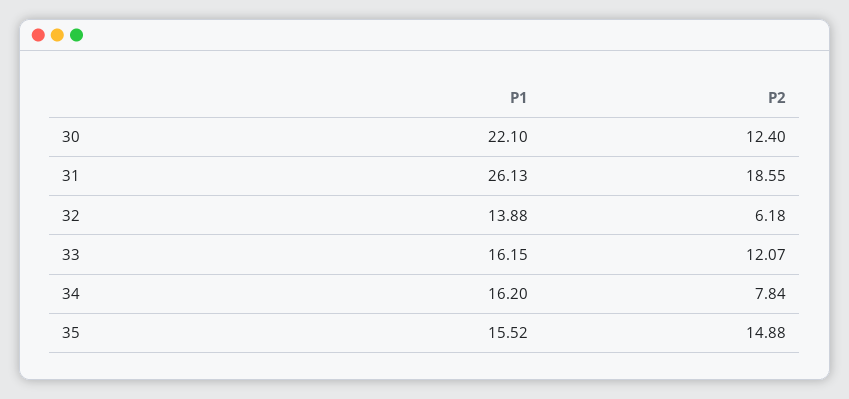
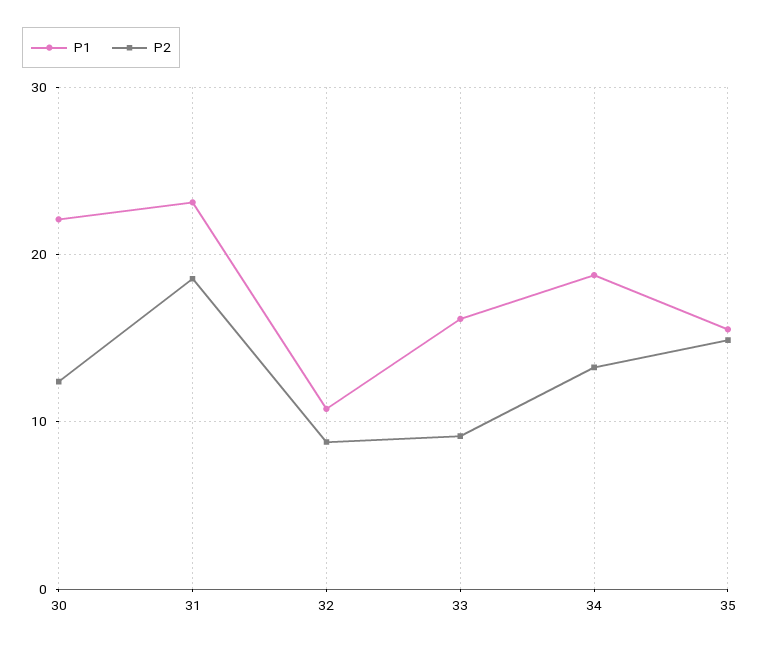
  {
    "P1": {
      "30": 22.1,
-     "31": 26.13,
+     "31": 23,
-     "32": 13.88,
+     "32": 11,
      "33": 16.15,
-     "34": 16.2,
+     "34": 19,
      "35": 15.52
    },
    "P2": {
      "30": 12.4,
      "31": 18.55,
-     "32": 6.18,
+     "32": 9,
-     "33": 12.07,
+     "33": 9,
-     "34": 7.84,
+     "34": 13,
      "35": 14.88
    }
  }

